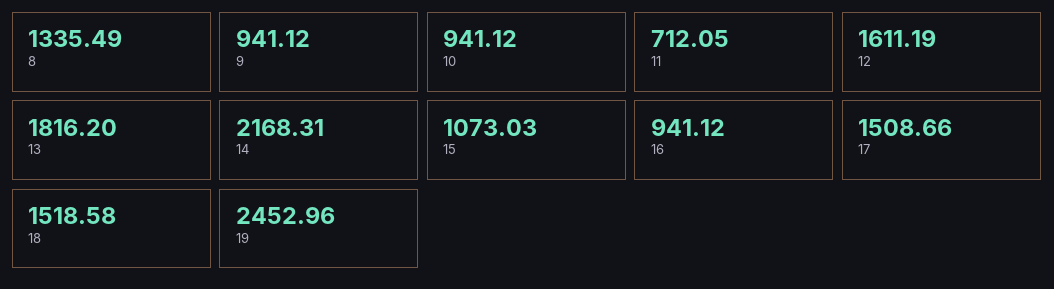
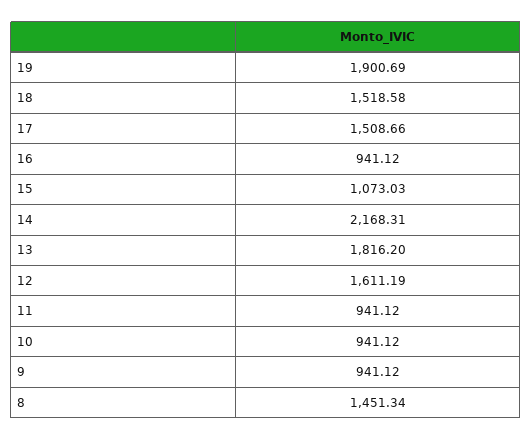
  {
-   "8": 1335.49,
+   "8": 1451.34,
    "9": 941.12,
    "10": 941.12,
-   "11": 712.05,
+   "11": 941.12,
    "12": 1611.19,
    "13": 1816.2,
    "14": 2168.31,
    "15": 1073.03,
    "16": 941.12,
    "17": 1508.66,
    "18": 1518.58,
-   "19": 2452.96
+   "19": 1900.69
  }

